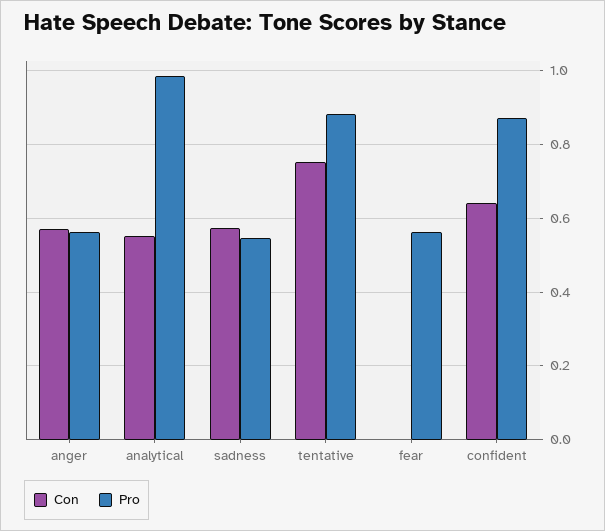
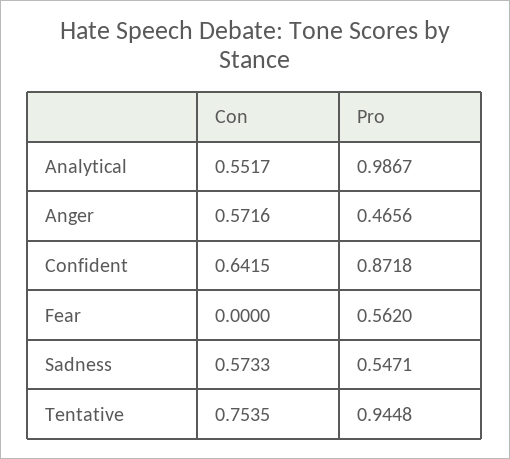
  {
    "Con": {
      "anger": 0.5716,
      "analytical": 0.5517,
      "sadness": 0.5733,
      "tentative": 0.7535,
      "fear": 0,
      "confident": 0.6415
    },
    "Pro": {
-     "anger": 0.56,
+     "anger": 0.4656,
      "analytical": 0.9867,
      "sadness": 0.5471,
-     "tentative": 0.88,
+     "tentative": 0.9448,
      "fear": 0.562,
      "confident": 0.8718
    }
  }

